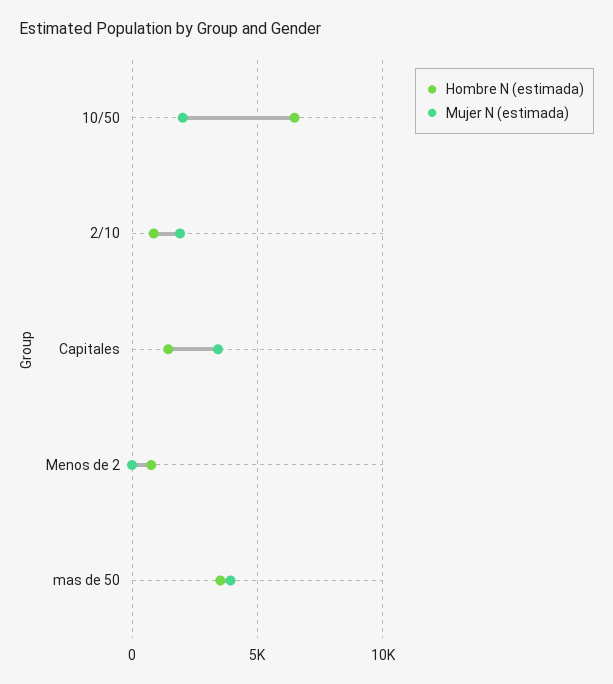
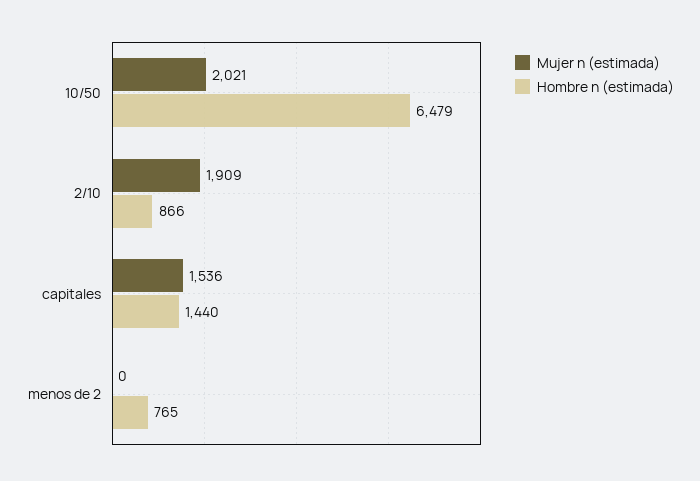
  {
    "Hombre N (estimada)": {
      "10/50": 6479,
      "2/10": 866,
      "Capitales": 1440,
-     "Menos de 2": 765,
+     "Menos de 2": 765
-     "mas de 50": 3500
    },
    "Mujer N (estimada)": {
      "10/50": 2021,
      "2/10": 1909,
-     "Capitales": 3500,
+     "Capitales": 1536,
-     "Menos de 2": 0,
+     "Menos de 2": 0
-     "mas de 50": 4000
    }
  }

